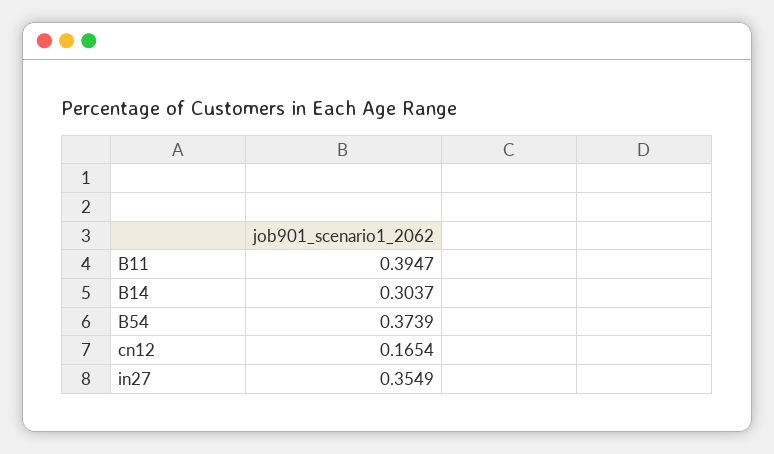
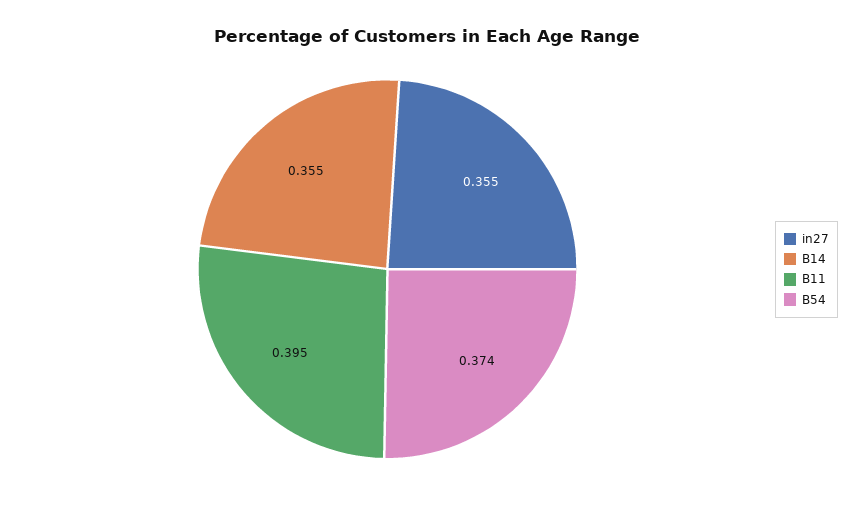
  {
    "B11": 0.3947,
-   "B14": 0.3037,
+   "B14": 0.355,
    "B54": 0.3739,
-   "cn12": 0.1654,
    "in27": 0.3549
  }

